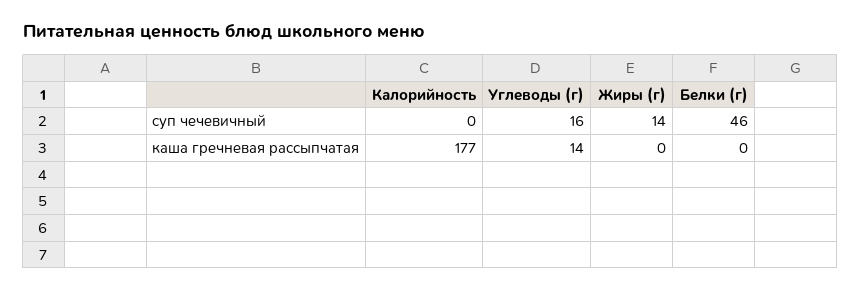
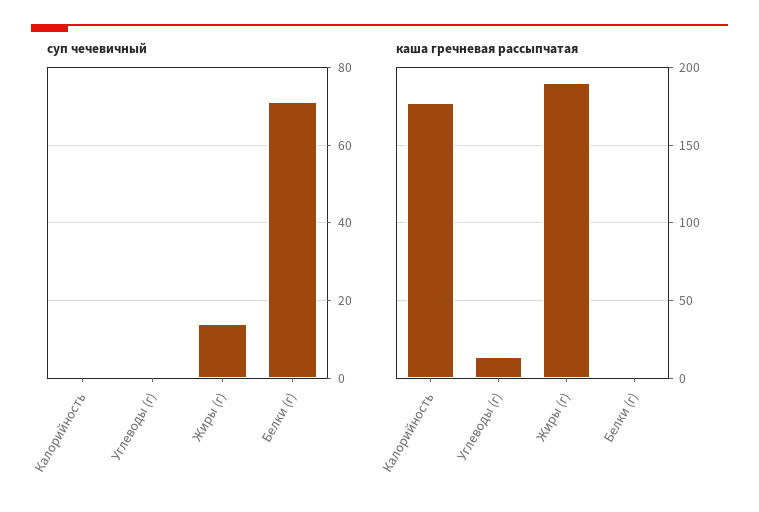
  {
    "суп чечевичный": {
      "Калорийность": 0,
-     "Углеводы (г)": 16,
+     "Углеводы (г)": 0,
      "Жиры (г)": 14,
-     "Белки (г)": 46
+     "Белки (г)": 70
    },
    "каша гречневая рассыпчатая": {
      "Калорийность": 177,
      "Углеводы (г)": 14,
-     "Жиры (г)": 0,
+     "Жиры (г)": 190,
      "Белки (г)": 0
    }
  }

